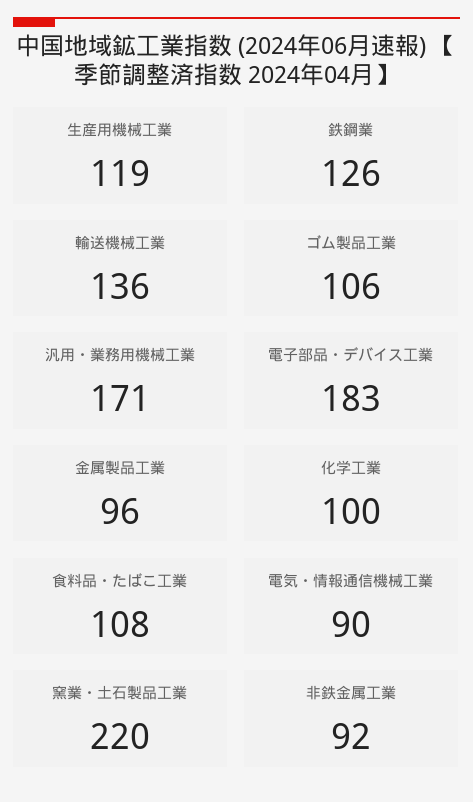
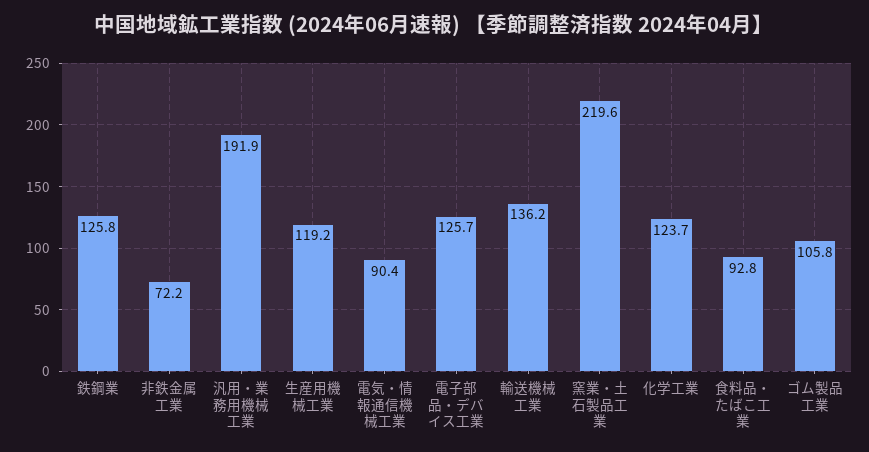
  {
    "生産用機械工業": 119.2,
    "鉄鋼業": 125.8,
    "輸送機械工業": 136.2,
    "ゴム製品工業": 105.8,
-   "汎用・業務用機械工業": 171,
+   "汎用・業務用機械工業": 191.9,
-   "電子部品・デバイス工業": 183,
+   "電子部品・デバイス工業": 125.7,
-   "金属製品工業": 96,
-   "化学工業": 100,
+   "化学工業": 123.7,
-   "食料品・たばこ工業": 108,
+   "食料品・たばこ工業": 92.8,
    "電気・情報通信機械工業": 90.4,
    "窯業・土石製品工業": 219.6,
-   "非鉄金属工業": 92
+   "非鉄金属工業": 72.2
  }

